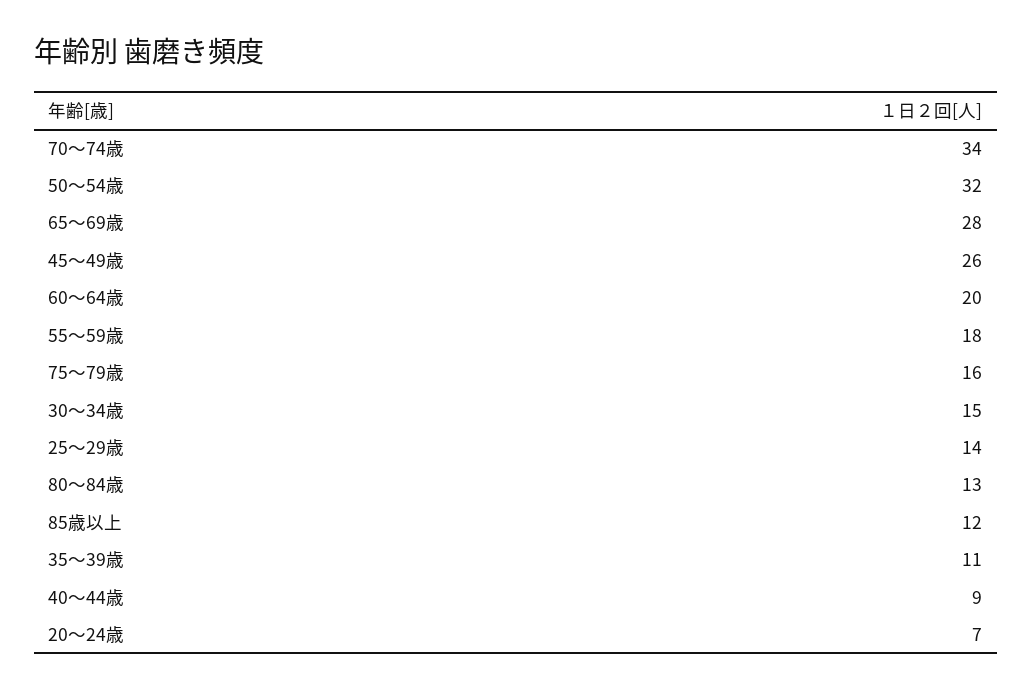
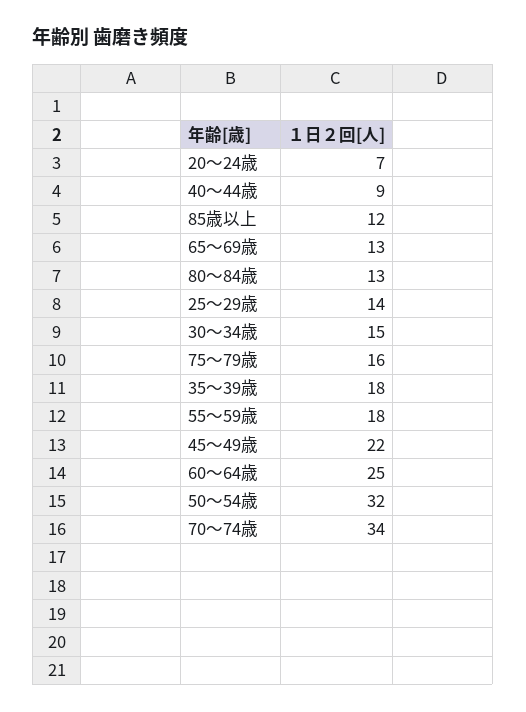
  {
    "70～74歳": 34,
    "50～54歳": 32,
-   "65～69歳": 28,
+   "65～69歳": 13,
-   "45～49歳": 26,
+   "45～49歳": 22,
-   "60～64歳": 20,
+   "60～64歳": 25,
    "55～59歳": 18,
    "75～79歳": 16,
    "30～34歳": 15,
    "25～29歳": 14,
    "80～84歳": 13,
    "85歳以上": 12,
-   "35～39歳": 11,
+   "35～39歳": 18,
    "40～44歳": 9,
    "20～24歳": 7
  }

